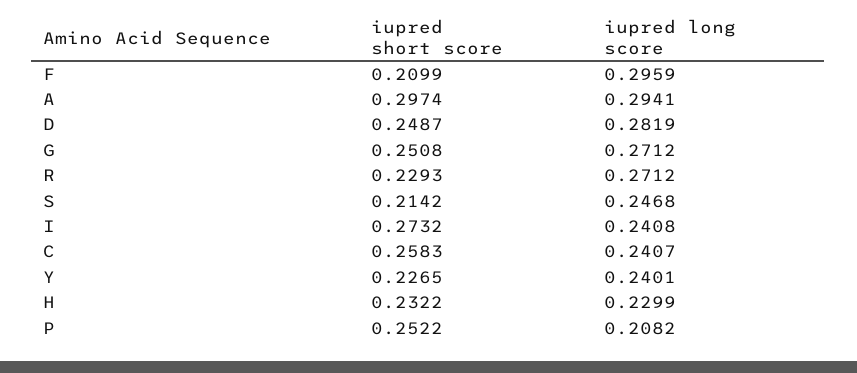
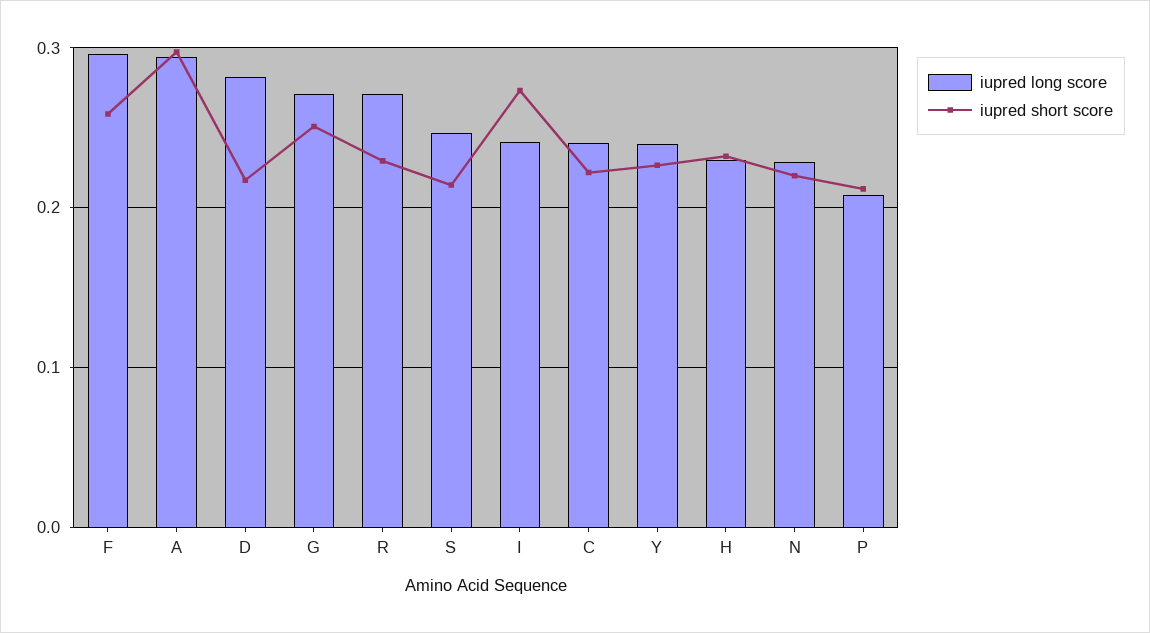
  {
    "iupred short score": {
-     "F": 0.2099,
+     "F": 0.26,
      "A": 0.2974,
-     "D": 0.2487,
+     "D": 0.22,
      "G": 0.2508,
      "R": 0.2293,
      "S": 0.2142,
      "I": 0.2732,
-     "C": 0.2583,
+     "C": 0.22,
      "Y": 0.2265,
      "H": 0.2322,
-     "P": 0.2522
+     "P": 0.21,
+     "N": 0.22
    },
    "iupred long score": {
      "F": 0.2959,
      "A": 0.2941,
      "D": 0.2819,
      "G": 0.2712,
      "R": 0.2712,
      "S": 0.2468,
      "I": 0.2408,
      "C": 0.2407,
      "Y": 0.2401,
      "H": 0.2299,
-     "P": 0.2082
+     "P": 0.2082,
+     "N": 0.23
    }
  }

